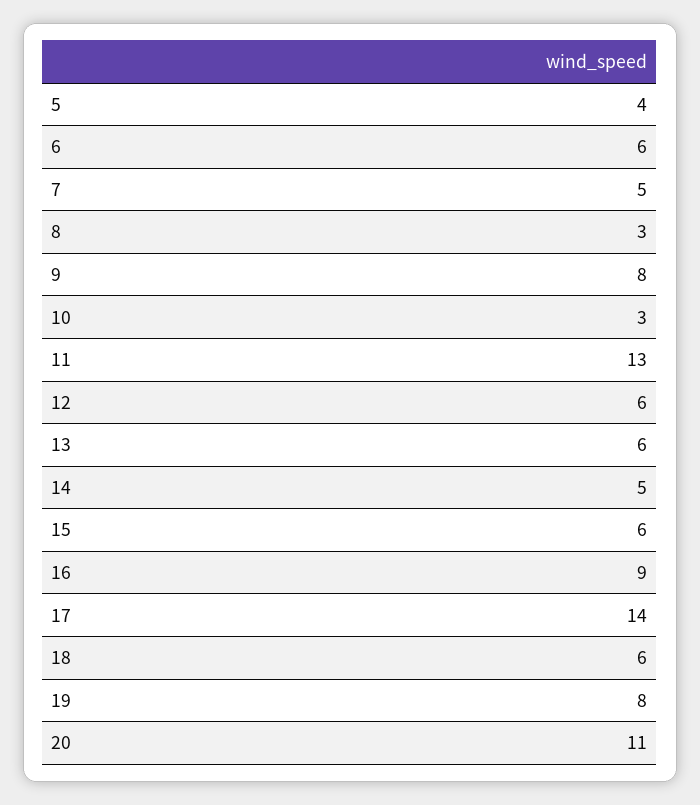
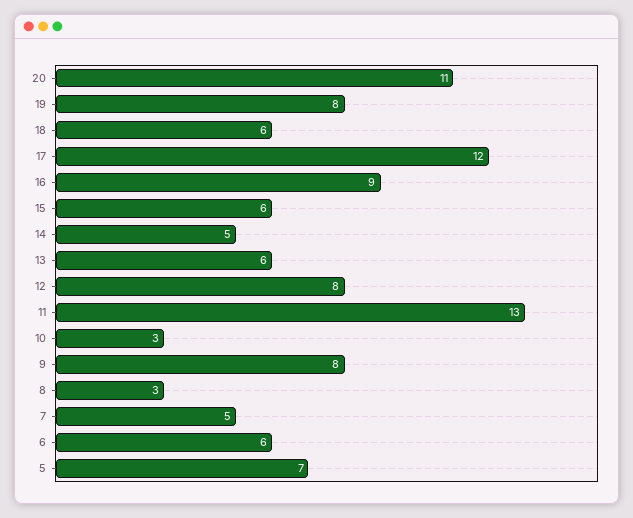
  {
-   "5": 4,
+   "5": 7,
    "6": 6,
    "7": 5,
    "8": 3,
    "9": 8,
    "10": 3,
    "11": 13,
-   "12": 6,
+   "12": 8,
    "13": 6,
    "14": 5,
    "15": 6,
    "16": 9,
-   "17": 14,
+   "17": 12,
    "18": 6,
    "19": 8,
    "20": 11
  }

